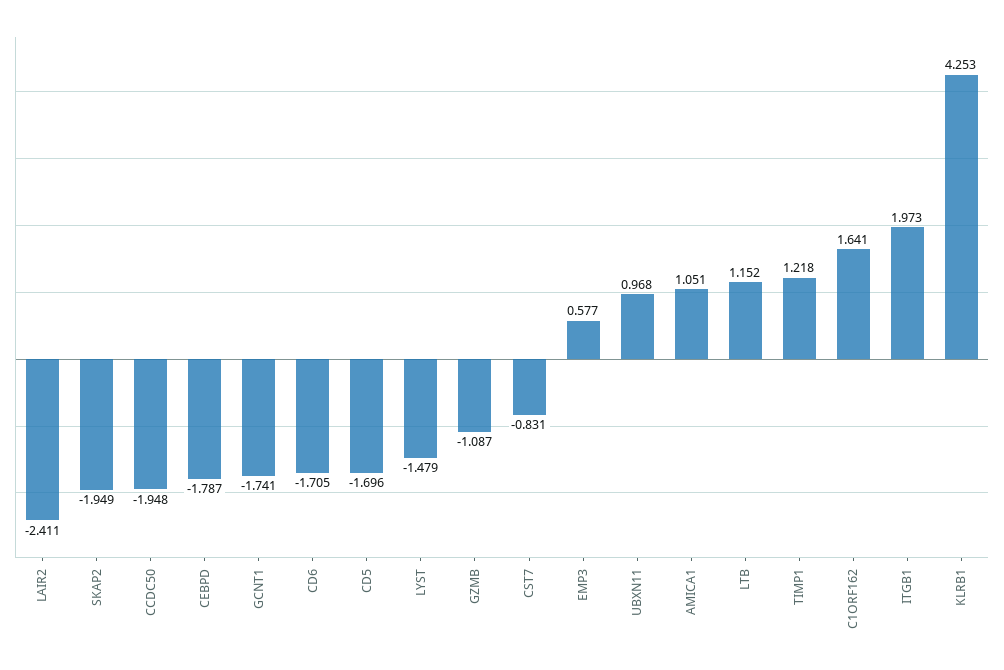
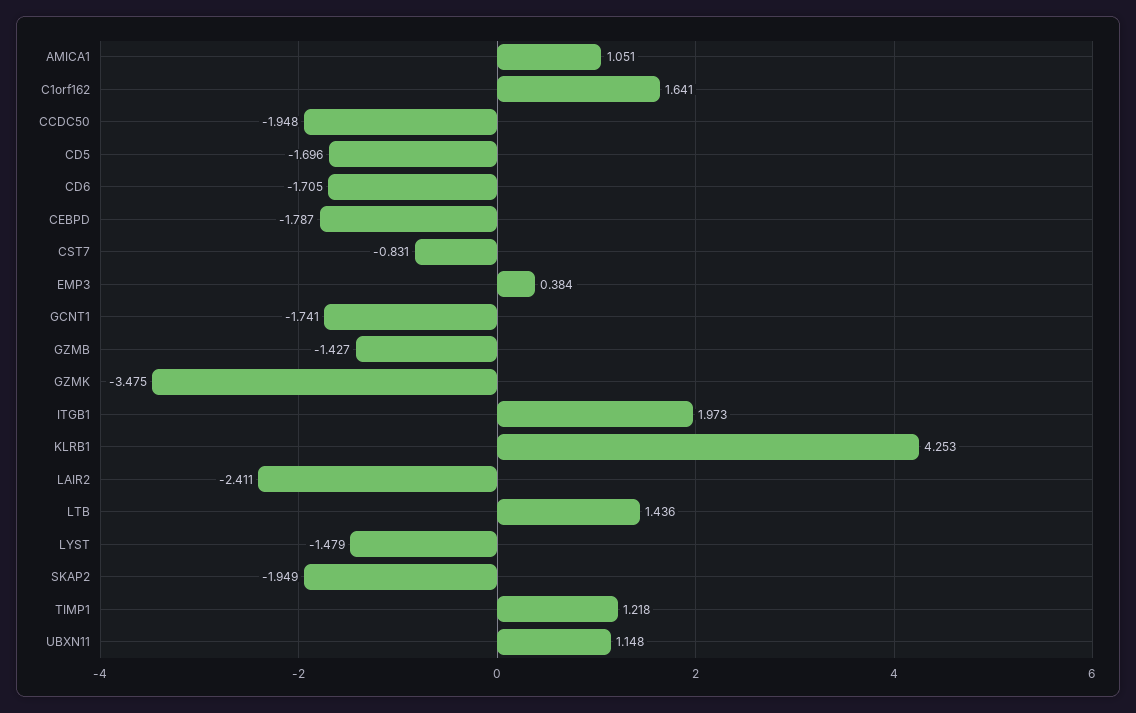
  {
    "LAIR2": -2.411,
    "SKAP2": -1.949,
    "CCDC50": -1.948,
    "CEBPD": -1.787,
    "GCNT1": -1.741,
    "CD6": -1.705,
    "CD5": -1.696,
    "LYST": -1.479,
-   "GZMB": -1.087,
+   "GZMB": -1.427,
    "CST7": -0.831,
-   "EMP3": 0.577,
+   "EMP3": 0.384,
-   "UBXN11": 0.968,
+   "UBXN11": 1.148,
    "AMICA1": 1.051,
-   "LTB": 1.152,
+   "LTB": 1.436,
    "TIMP1": 1.218,
    "C1ORF162": 1.641,
    "ITGB1": 1.973,
-   "KLRB1": 4.253
+   "KLRB1": 4.253,
+   "GZMK": -3.475
  }

